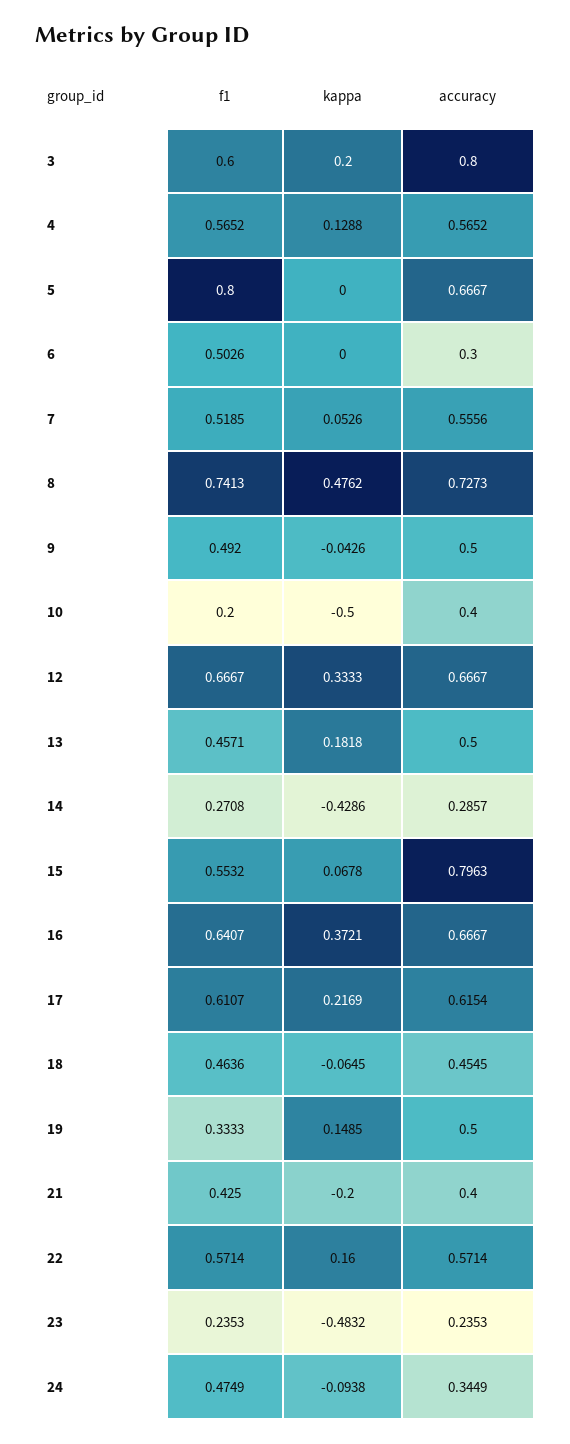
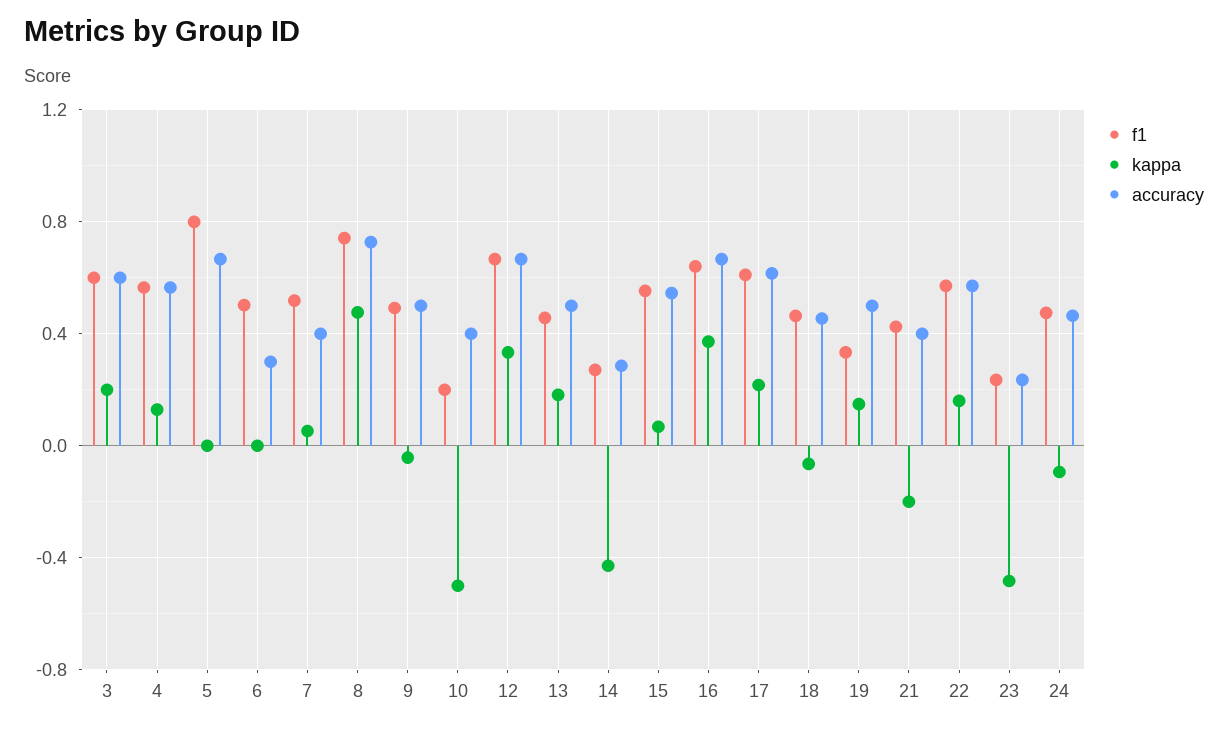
  {
    "f1": {
      "3": 0.6,
      "4": 0.5652,
      "5": 0.8,
      "6": 0.5026,
      "7": 0.5185,
      "8": 0.7413,
      "9": 0.492,
      "10": 0.2,
      "12": 0.6667,
      "13": 0.4571,
      "14": 0.2708,
      "15": 0.5532,
      "16": 0.6407,
      "17": 0.6107,
      "18": 0.4636,
      "19": 0.3333,
      "21": 0.425,
      "22": 0.5714,
      "23": 0.2353,
      "24": 0.4749
    },
    "kappa": {
      "3": 0.2,
      "4": 0.1288,
      "5": 0,
      "6": 0,
      "7": 0.0526,
      "8": 0.4762,
      "9": -0.0426,
      "10": -0.5,
      "12": 0.3333,
      "13": 0.1818,
      "14": -0.4286,
      "15": 0.0678,
      "16": 0.3721,
      "17": 0.2169,
      "18": -0.0645,
      "19": 0.1485,
      "21": -0.2,
      "22": 0.16,
      "23": -0.4832,
      "24": -0.0938
    },
    "accuracy": {
-     "3": 0.8,
+     "3": 0.6,
      "4": 0.5652,
      "5": 0.6667,
      "6": 0.3,
-     "7": 0.5556,
+     "7": 0.4,
      "8": 0.7273,
      "9": 0.5,
      "10": 0.4,
      "12": 0.6667,
      "13": 0.5,
      "14": 0.2857,
-     "15": 0.7963,
+     "15": 0.55,
      "16": 0.6667,
      "17": 0.6154,
      "18": 0.4545,
      "19": 0.5,
      "21": 0.4,
      "22": 0.5714,
      "23": 0.2353,
-     "24": 0.3449
+     "24": 0.45
    }
  }

